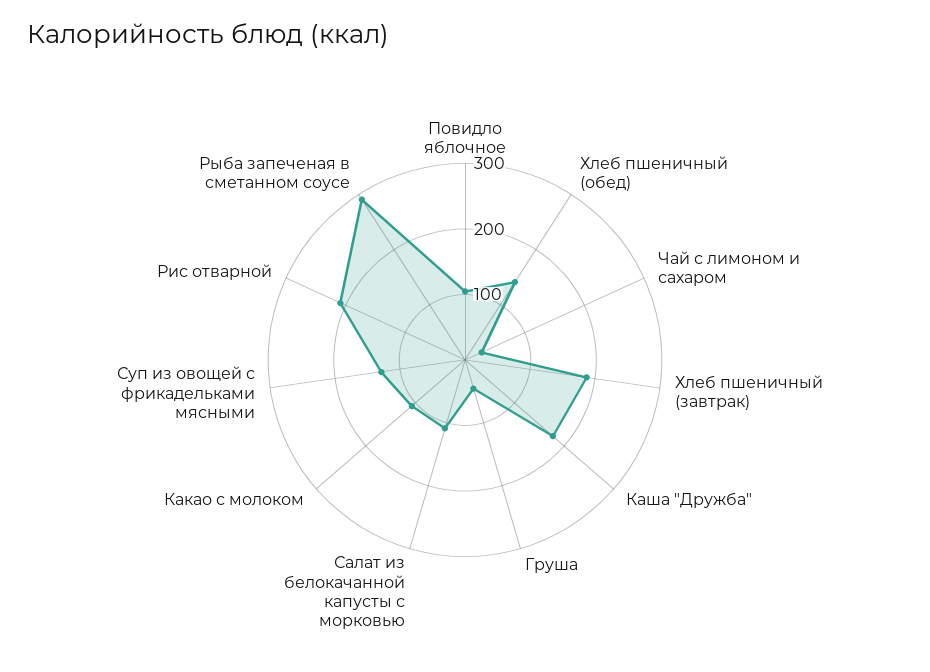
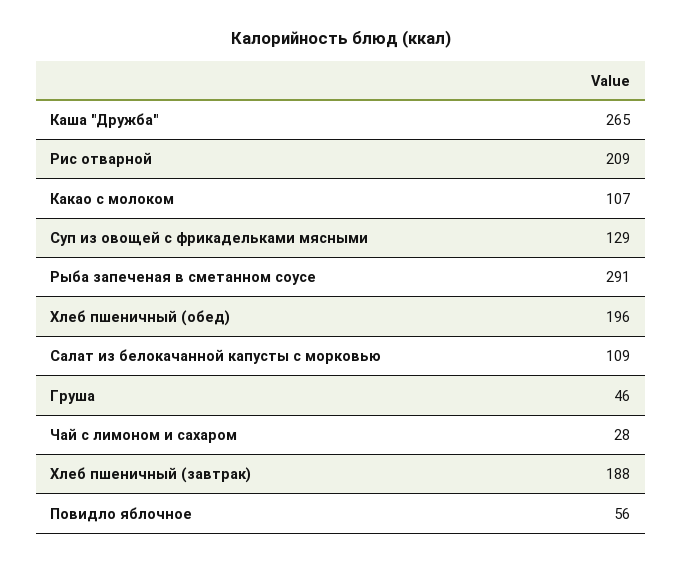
  {
-   "Повидло яблочное": 100,
+   "Повидло яблочное": 56,
-   "Хлеб пшеничный (обед)": 140,
+   "Хлеб пшеничный (обед)": 196,
    "Чай с лимоном и сахаром": 28,
    "Хлеб пшеничный (завтрак)": 188,
-   "Каша \"Дружба\"": 180,
+   "Каша \"Дружба\"": 265,
    "Груша": 46,
    "Салат из белокачанной капусты с морковью": 109,
    "Какао с молоком": 107,
    "Суп из овощей с фрикадельками мясными": 129,
    "Рис отварной": 209,
    "Рыба запеченая в сметанном соусе": 291
  }

